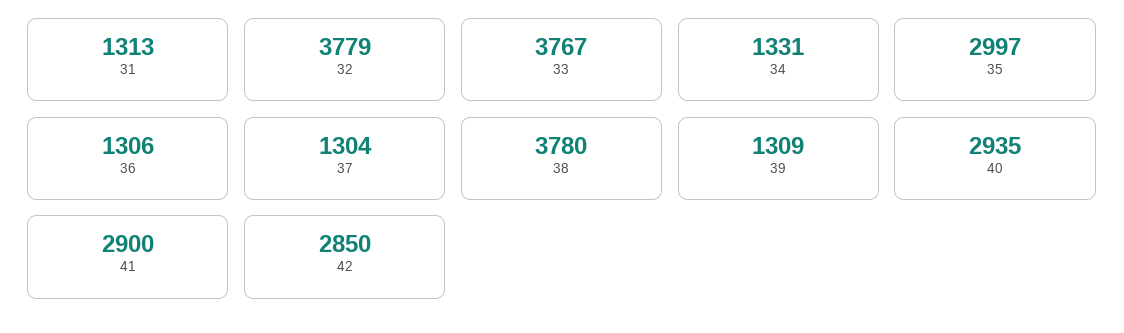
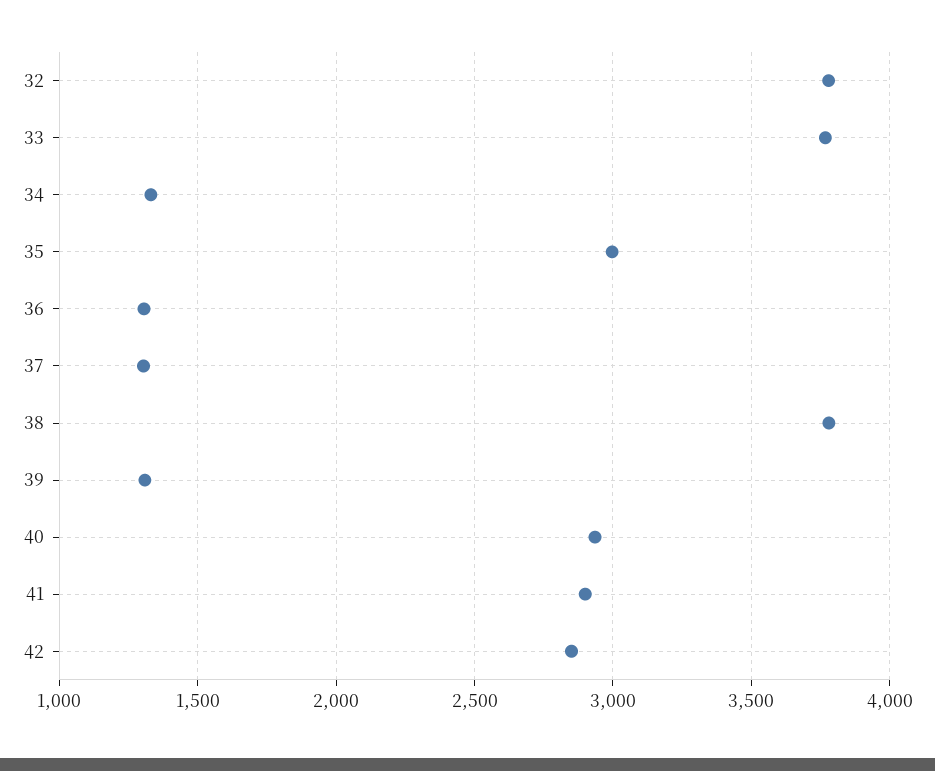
  {
-   "31": 1313,
    "32": 3779,
    "33": 3767,
    "34": 1331,
    "35": 2997,
    "36": 1306,
    "37": 1304,
    "38": 3780,
    "39": 1309,
    "40": 2935,
    "41": 2900,
    "42": 2850
  }

